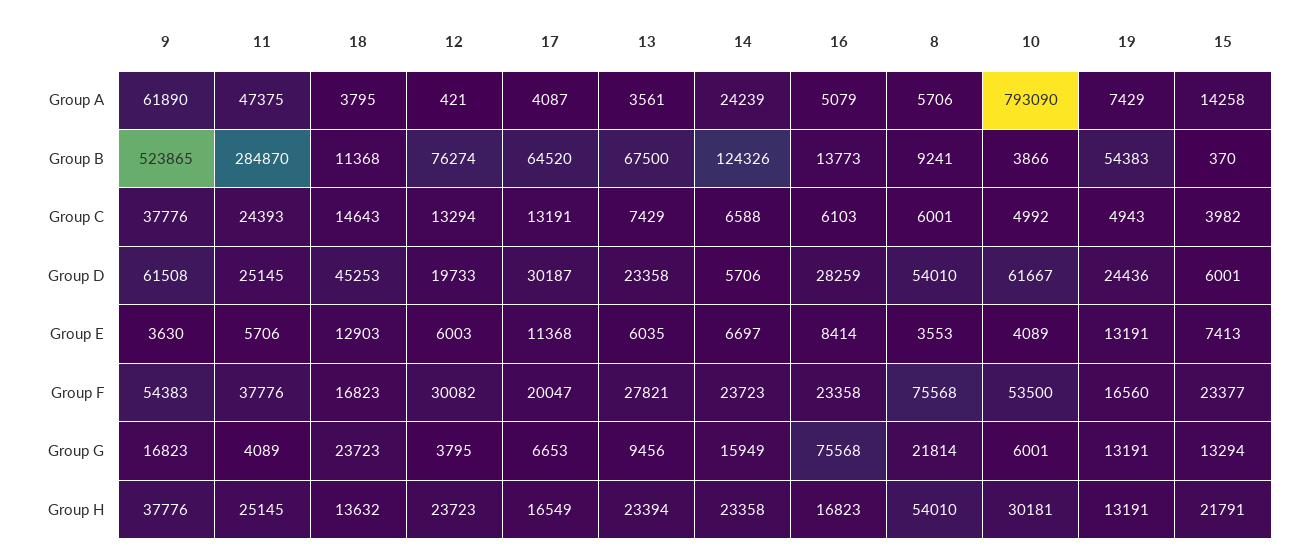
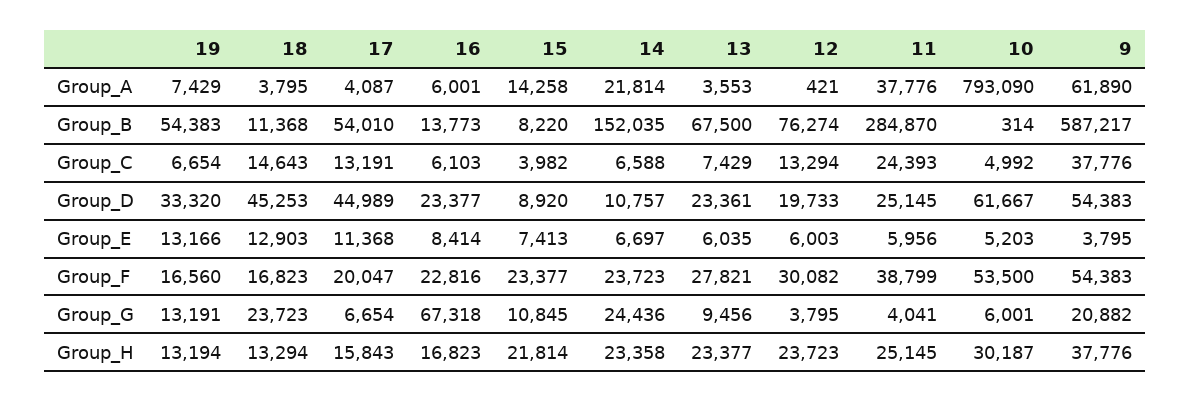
  {
    "9": {
      "Group A": 61890,
-     "Group B": 523865,
+     "Group B": 587217,
      "Group C": 37776,
-     "Group D": 61508,
+     "Group D": 54383,
-     "Group E": 3630,
+     "Group E": 3795,
      "Group F": 54383,
-     "Group G": 16823,
+     "Group G": 20882,
      "Group H": 37776
    },
    "11": {
-     "Group A": 47375,
+     "Group A": 37776,
      "Group B": 284870,
      "Group C": 24393,
      "Group D": 25145,
-     "Group E": 5706,
+     "Group E": 5956,
-     "Group F": 37776,
+     "Group F": 38799,
-     "Group G": 4089,
+     "Group G": 4041,
      "Group H": 25145
    },
    "18": {
      "Group A": 3795,
      "Group B": 11368,
      "Group C": 14643,
      "Group D": 45253,
      "Group E": 12903,
      "Group F": 16823,
      "Group G": 23723,
-     "Group H": 13632
+     "Group H": 13294
    },
    "12": {
      "Group A": 421,
      "Group B": 76274,
      "Group C": 13294,
      "Group D": 19733,
      "Group E": 6003,
      "Group F": 30082,
      "Group G": 3795,
      "Group H": 23723
    },
    "17": {
      "Group A": 4087,
-     "Group B": 64520,
+     "Group B": 54010,
      "Group C": 13191,
-     "Group D": 30187,
+     "Group D": 44989,
      "Group E": 11368,
      "Group F": 20047,
-     "Group G": 6653,
+     "Group G": 6654,
-     "Group H": 16549
+     "Group H": 15843
    },
    "13": {
-     "Group A": 3561,
+     "Group A": 3553,
      "Group B": 67500,
      "Group C": 7429,
-     "Group D": 23358,
+     "Group D": 23361,
      "Group E": 6035,
      "Group F": 27821,
      "Group G": 9456,
-     "Group H": 23394
+     "Group H": 23377
    },
    "14": {
-     "Group A": 24239,
+     "Group A": 21814,
-     "Group B": 124326,
+     "Group B": 152035,
      "Group C": 6588,
-     "Group D": 5706,
+     "Group D": 10757,
      "Group E": 6697,
      "Group F": 23723,
-     "Group G": 15949,
+     "Group G": 24436,
      "Group H": 23358
    },
    "16": {
-     "Group A": 5079,
+     "Group A": 6001,
      "Group B": 13773,
      "Group C": 6103,
-     "Group D": 28259,
+     "Group D": 23377,
      "Group E": 8414,
-     "Group F": 23358,
+     "Group F": 22816,
-     "Group G": 75568,
+     "Group G": 67318,
      "Group H": 16823
    },
-   "8": {
-     "Group A": 5706,
-     "Group B": 9241,
-     "Group C": 6001,
-     "Group D": 54010,
-     "Group E": 3553,
-     "Group F": 75568,
-     "Group G": 21814,
-     "Group H": 54010
-   },
    "10": {
      "Group A": 793090,
-     "Group B": 3866,
+     "Group B": 314,
      "Group C": 4992,
      "Group D": 61667,
-     "Group E": 4089,
+     "Group E": 5203,
      "Group F": 53500,
      "Group G": 6001,
-     "Group H": 30181
+     "Group H": 30187
    },
    "19": {
      "Group A": 7429,
      "Group B": 54383,
-     "Group C": 4943,
+     "Group C": 6654,
-     "Group D": 24436,
+     "Group D": 33320,
-     "Group E": 13191,
+     "Group E": 13166,
      "Group F": 16560,
      "Group G": 13191,
-     "Group H": 13191
+     "Group H": 13194
    },
    "15": {
      "Group A": 14258,
-     "Group B": 370,
+     "Group B": 8220,
      "Group C": 3982,
-     "Group D": 6001,
+     "Group D": 8920,
      "Group E": 7413,
      "Group F": 23377,
-     "Group G": 13294,
+     "Group G": 10845,
-     "Group H": 21791
+     "Group H": 21814
    }
  }

